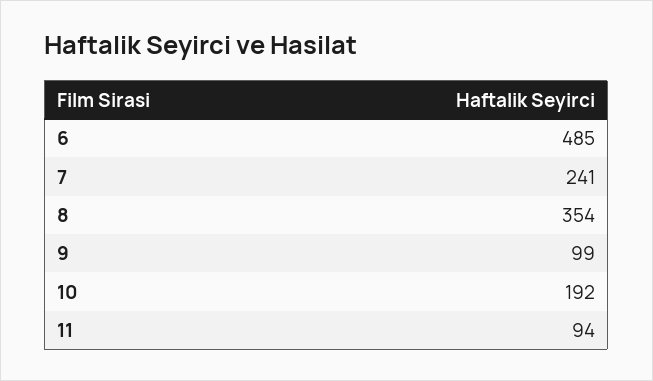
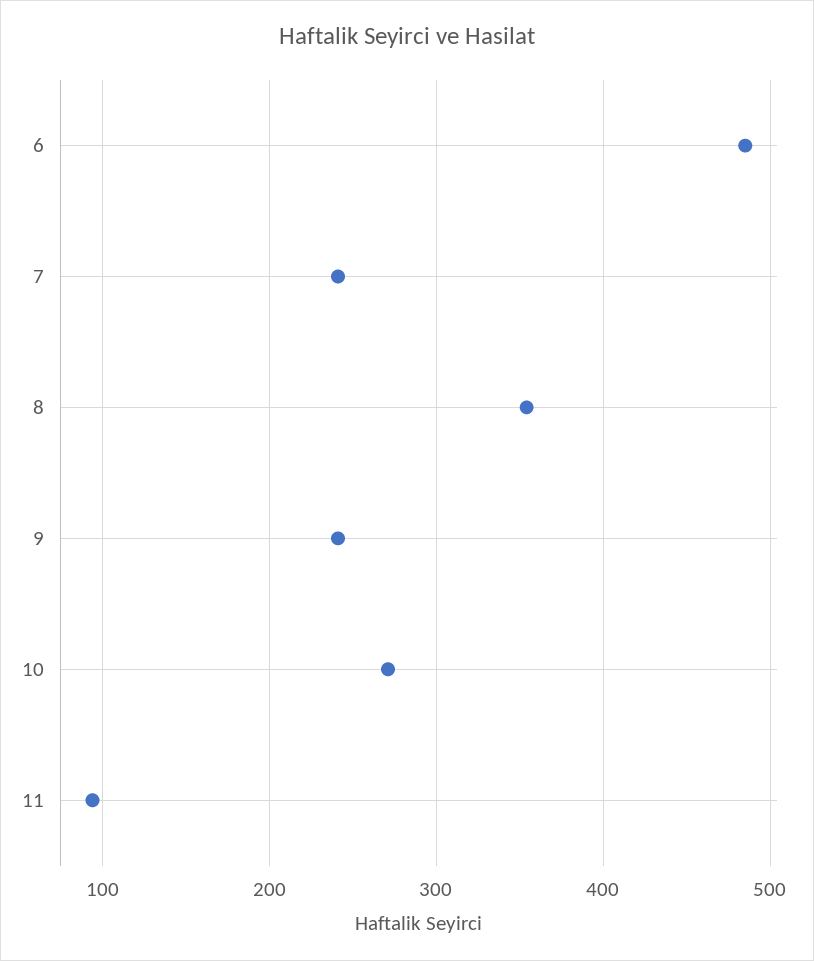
  {
    "6": 485,
    "7": 241,
    "8": 354,
-   "9": 99,
+   "9": 240,
-   "10": 192,
+   "10": 270,
    "11": 94
  }

